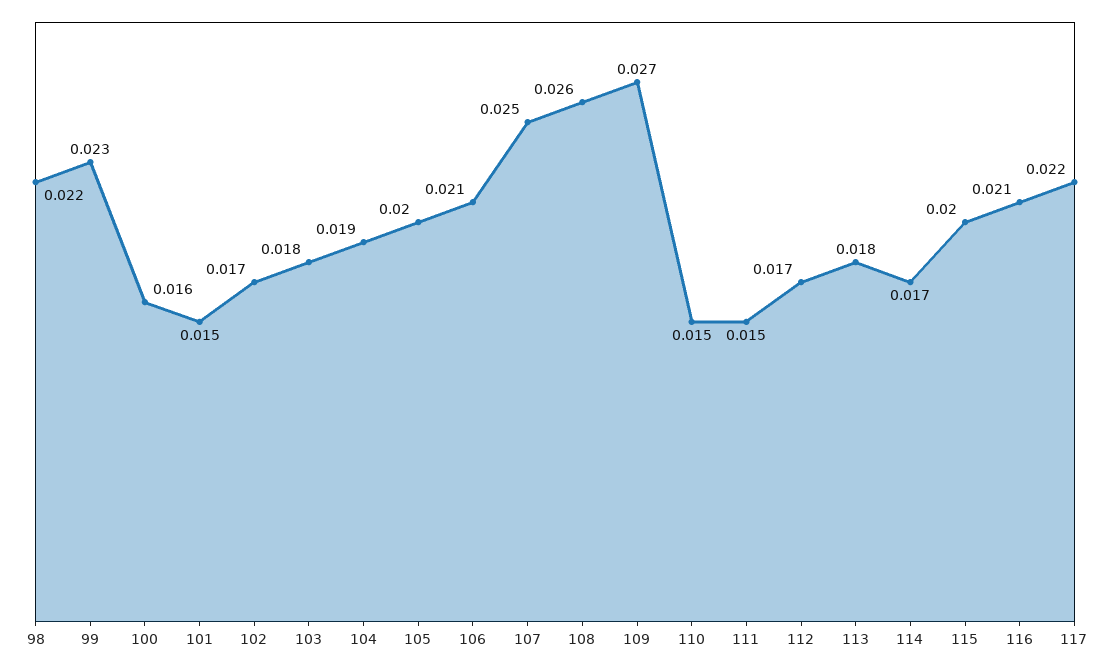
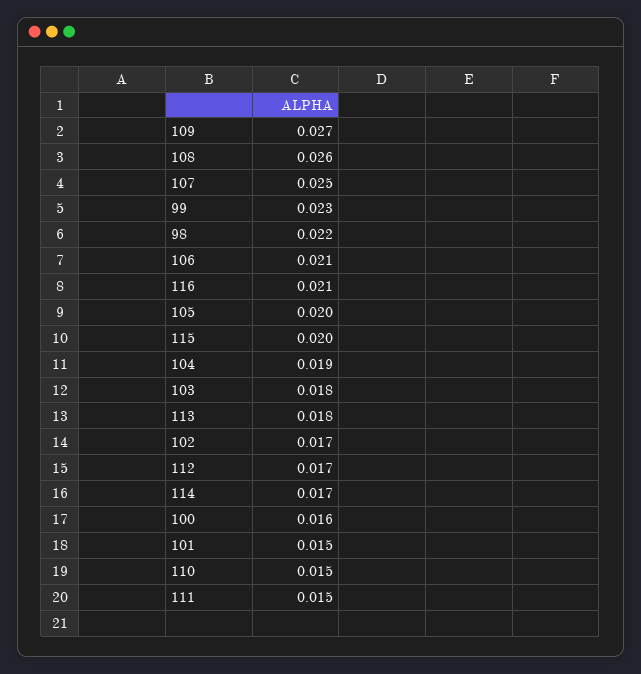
  {
    "98": 0.022,
    "99": 0.023,
    "100": 0.016,
    "101": 0.015,
    "102": 0.017,
    "103": 0.018,
    "104": 0.019,
    "105": 0.02,
    "106": 0.021,
    "107": 0.025,
    "108": 0.026,
    "109": 0.027,
    "110": 0.015,
    "111": 0.015,
    "112": 0.017,
    "113": 0.018,
    "114": 0.017,
    "115": 0.02,
-   "116": 0.021,
+   "116": 0.021
-   "117": 0.022
  }

